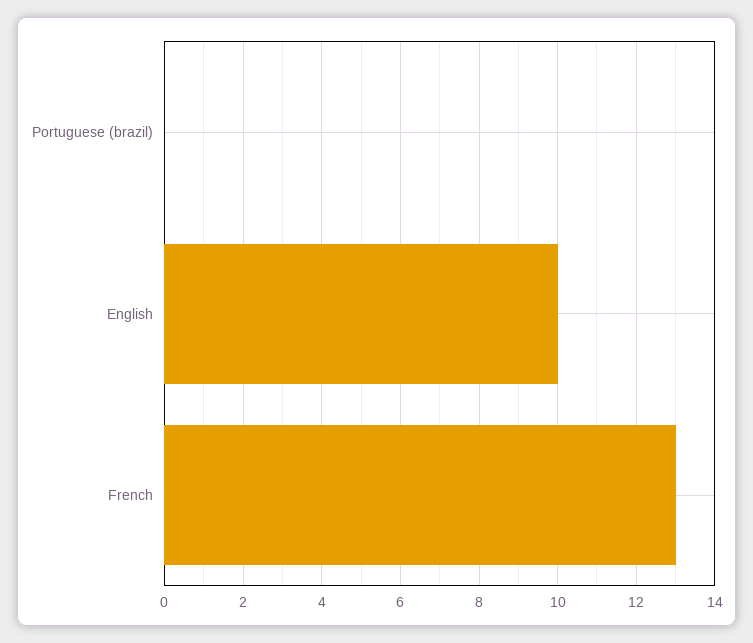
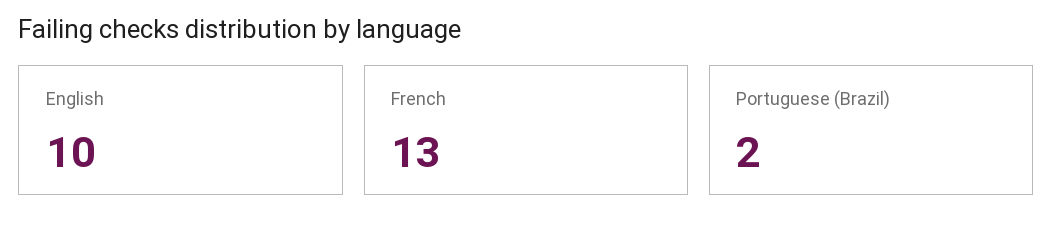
  {
-   "Portuguese (brazil)": 0,
+   "Portuguese (brazil)": 2,
    "English": 10,
    "French": 13
  }

